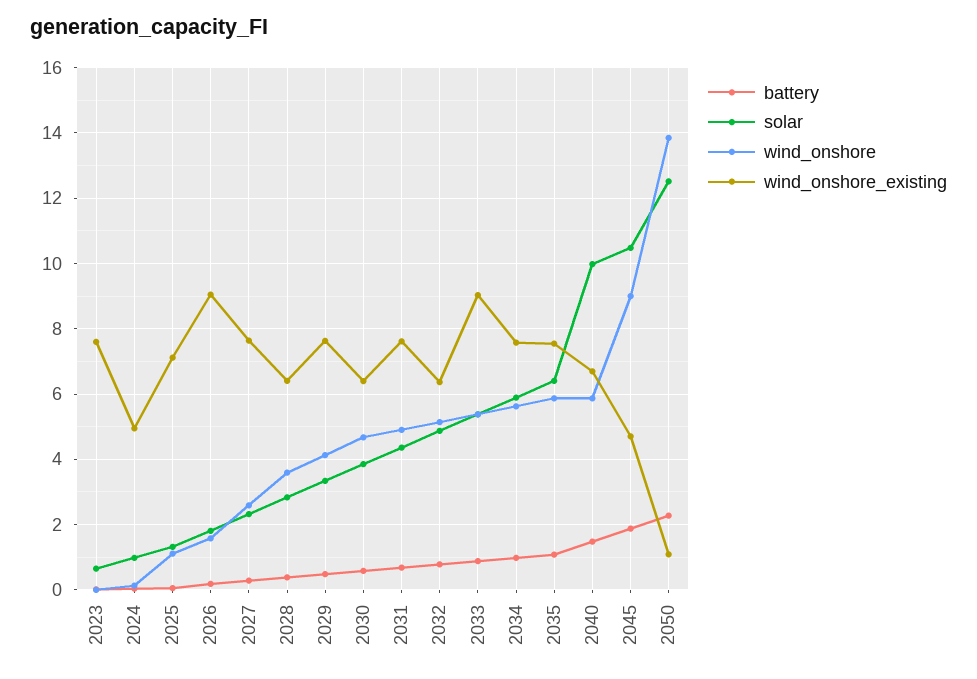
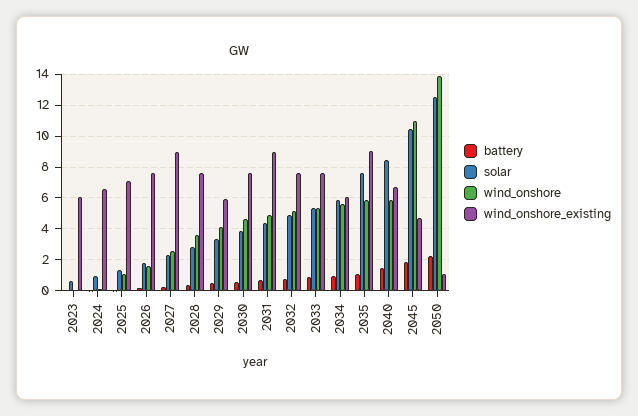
  {
    "battery": {
      "2023": 0,
      "2024": 0,
      "2025": 0,
      "2026": 0.2,
      "2027": 0.2,
      "2028": 0.4,
      "2029": 0.4,
      "2030": 0.6,
      "2031": 0.6,
      "2032": 0.8,
      "2033": 0.8,
      "2034": 1,
      "2035": 1,
      "2040": 1.4,
      "2045": 1.8,
      "2050": 2.2
    },
    "solar": {
      "2023": 0.6,
      "2024": 1,
      "2025": 1.4,
      "2026": 1.8,
      "2027": 2.4,
      "2028": 2.8,
      "2029": 3.4,
      "2030": 3.8,
      "2031": 4.4,
      "2032": 4.8,
      "2033": 5.4,
      "2034": 5.8,
-     "2035": 6.4,
+     "2035": 7.5,
-     "2040": 10,
+     "2040": 8.5,
      "2045": 10.4,
      "2050": 12.6
    },
    "wind_onshore": {
      "2023": 0,
      "2024": 0.2,
      "2025": 1.2,
      "2026": 1.6,
      "2027": 2.6,
      "2028": 3.6,
      "2029": 4.2,
      "2030": 4.6,
      "2031": 5,
      "2032": 5.2,
      "2033": 5.4,
      "2034": 5.6,
      "2035": 5.8,
      "2040": 5.8,
-     "2045": 9,
+     "2045": 11,
      "2050": 13.8
    },
    "wind_onshore_existing": {
-     "2023": 7.6,
+     "2023": 6,
-     "2024": 5,
+     "2024": 6.5,
      "2025": 7.2,
-     "2026": 9,
+     "2026": 7.5,
-     "2027": 7.6,
+     "2027": 9,
-     "2028": 6.4,
+     "2028": 7.5,
-     "2029": 7.6,
+     "2029": 6,
-     "2030": 6.4,
+     "2030": 7.5,
-     "2031": 7.6,
+     "2031": 9,
-     "2032": 6.4,
+     "2032": 7.5,
-     "2033": 9,
+     "2033": 7.5,
-     "2034": 7.6,
+     "2034": 6,
-     "2035": 7.6,
+     "2035": 9,
      "2040": 6.6,
      "2045": 4.8,
      "2050": 1
    }
  }

